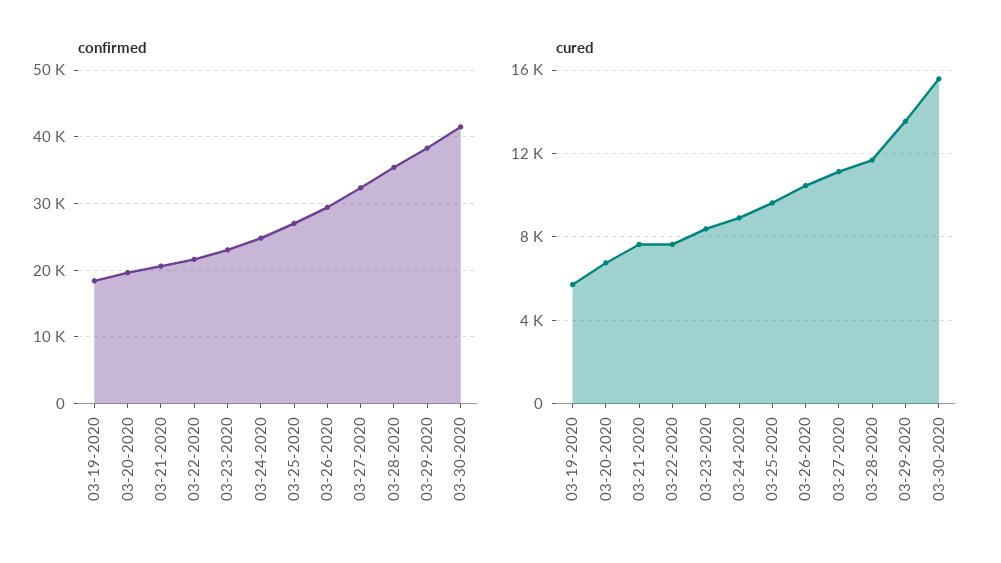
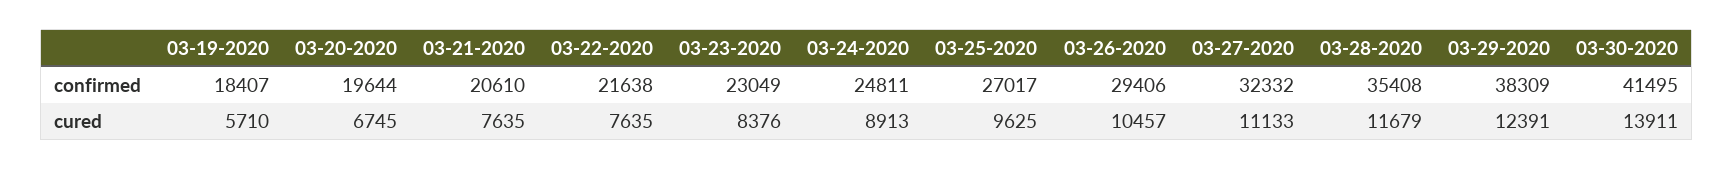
  {
    "confirmed": {
      "03-19-2020": 18407,
      "03-20-2020": 19644,
      "03-21-2020": 20610,
      "03-22-2020": 21638,
      "03-23-2020": 23049,
      "03-24-2020": 24811,
      "03-25-2020": 27017,
      "03-26-2020": 29406,
      "03-27-2020": 32332,
      "03-28-2020": 35408,
      "03-29-2020": 38309,
      "03-30-2020": 41495
    },
    "cured": {
      "03-19-2020": 5710,
      "03-20-2020": 6745,
      "03-21-2020": 7635,
      "03-22-2020": 7635,
      "03-23-2020": 8376,
      "03-24-2020": 8913,
      "03-25-2020": 9625,
      "03-26-2020": 10457,
      "03-27-2020": 11133,
      "03-28-2020": 11679,
-     "03-29-2020": 13500,
+     "03-29-2020": 12391,
-     "03-30-2020": 15500
+     "03-30-2020": 13911
    }
  }

